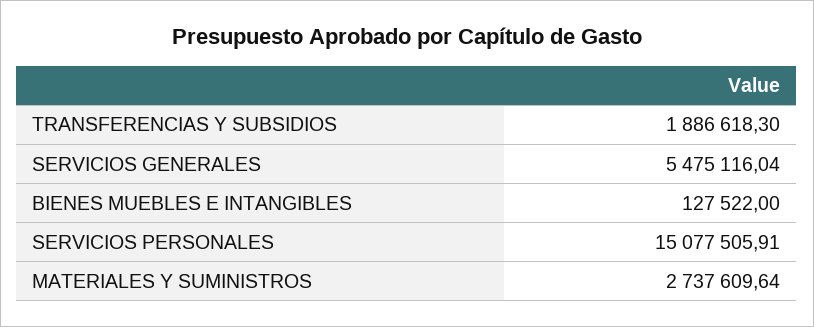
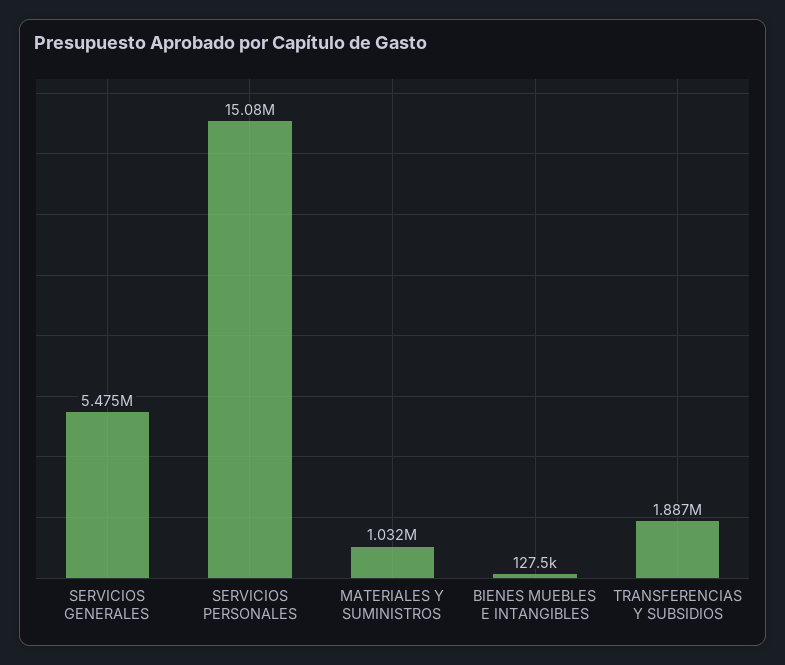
  {
    "TRANSFERENCIAS Y SUBSIDIOS": 1886618.3,
    "SERVICIOS GENERALES": 5475116.04,
    "BIENES MUEBLES E INTANGIBLES": 127522,
    "SERVICIOS PERSONALES": 15077505.91,
-   "MATERIALES Y SUMINISTROS": 2737609.64
+   "MATERIALES Y SUMINISTROS": 1032000
  }

